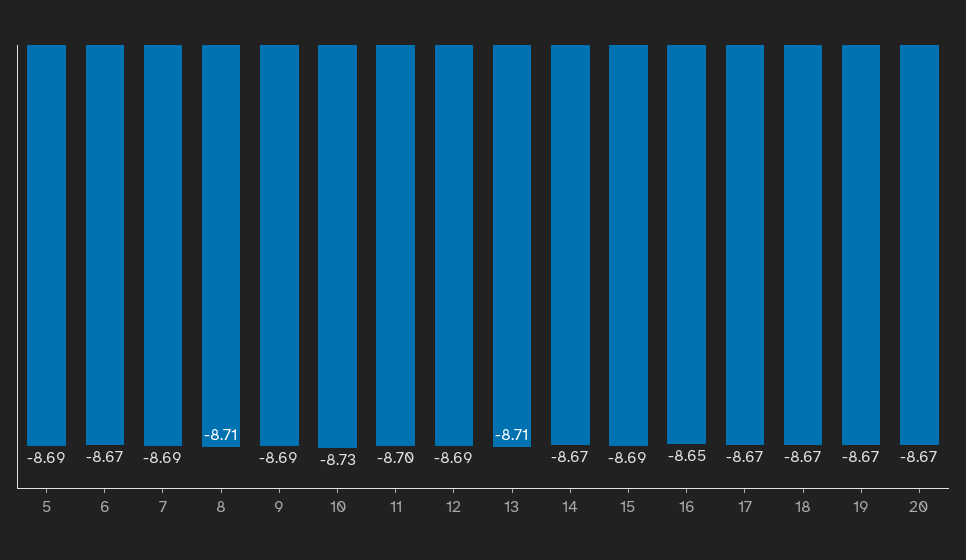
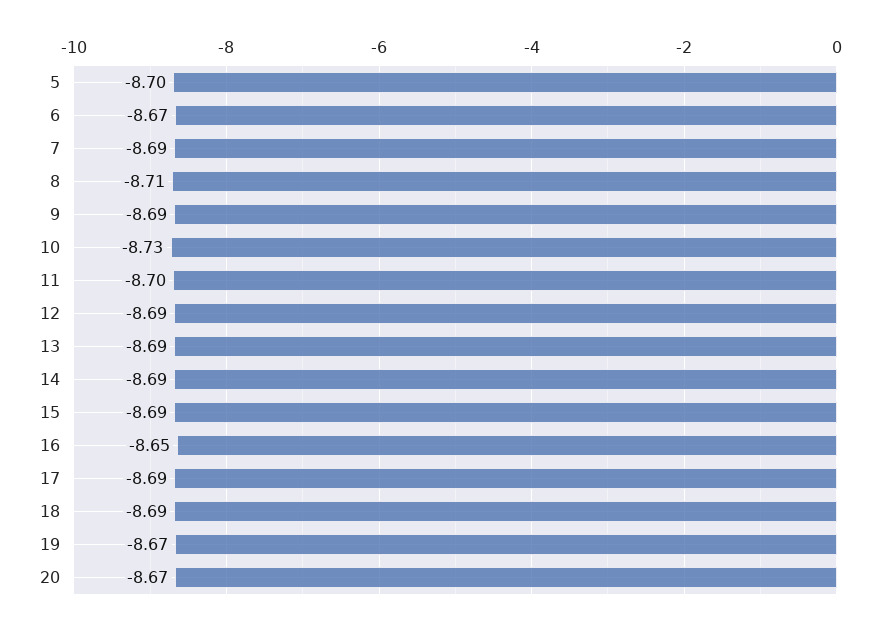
  {
-   "5": -8.69,
+   "5": -8.7,
    "6": -8.67,
    "7": -8.69,
    "8": -8.71,
    "9": -8.69,
    "10": -8.73,
    "11": -8.7,
    "12": -8.69,
-   "13": -8.71,
+   "13": -8.69,
-   "14": -8.67,
+   "14": -8.69,
    "15": -8.69,
    "16": -8.65,
-   "17": -8.67,
+   "17": -8.69,
-   "18": -8.67,
+   "18": -8.69,
    "19": -8.67,
    "20": -8.67
  }

